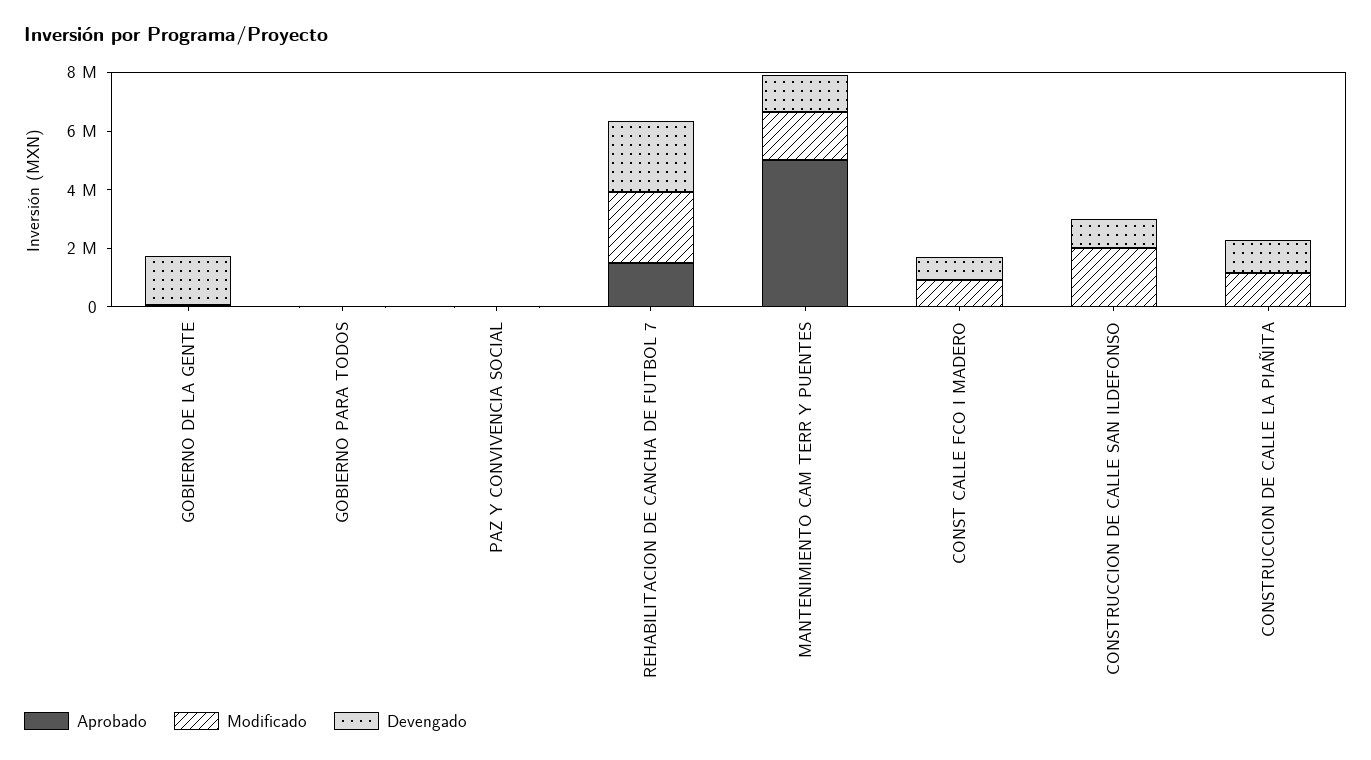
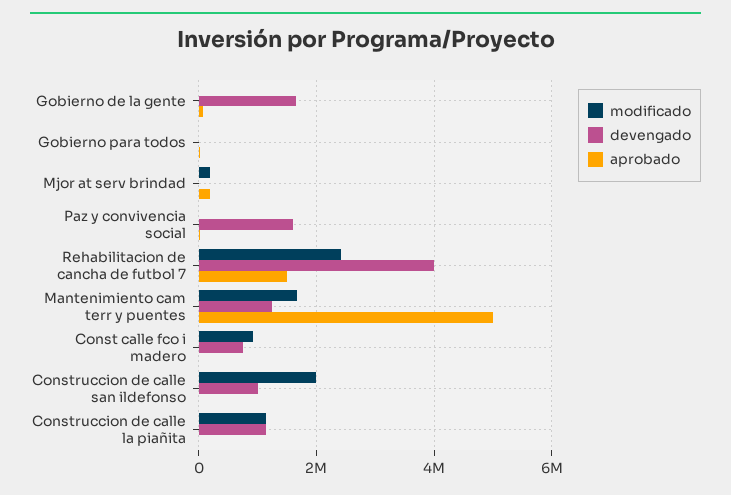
  {
    "Aprobado": {
      "GOBIERNO DE LA GENTE": 0,
      "GOBIERNO PARA TODOS": 0,
      "PAZ Y CONVIVENCIA SOCIAL": 0,
      "REHABILITACION DE CANCHA DE FUTBOL 7": 1600000,
      "MANTENIMIENTO CAM TERR Y PUENTES": 5000000,
      "CONST CALLE FCO I MADERO": 0,
      "CONSTRUCCION DE CALLE SAN ILDEFONSO": 0,
-     "CONSTRUCCION DE CALLE LA PIAÑITA": 0
+     "CONSTRUCCION DE CALLE LA PIAÑITA": 0,
+     "Mjor at serv brindad": 200000
    },
    "Modificado": {
      "GOBIERNO DE LA GENTE": 0,
      "GOBIERNO PARA TODOS": 0,
      "PAZ Y CONVIVENCIA SOCIAL": 0,
      "REHABILITACION DE CANCHA DE FUTBOL 7": 2400000,
      "MANTENIMIENTO CAM TERR Y PUENTES": 1600000,
      "CONST CALLE FCO I MADERO": 1000000,
      "CONSTRUCCION DE CALLE SAN ILDEFONSO": 2000000,
-     "CONSTRUCCION DE CALLE LA PIAÑITA": 1200000
+     "CONSTRUCCION DE CALLE LA PIAÑITA": 1200000,
+     "Mjor at serv brindad": 200000
    },
    "Devengado": {
      "GOBIERNO DE LA GENTE": 1600000,
      "GOBIERNO PARA TODOS": 0,
-     "PAZ Y CONVIVENCIA SOCIAL": 0,
+     "PAZ Y CONVIVENCIA SOCIAL": 1600000,
-     "REHABILITACION DE CANCHA DE FUTBOL 7": 2500000,
+     "REHABILITACION DE CANCHA DE FUTBOL 7": 4000000,
      "MANTENIMIENTO CAM TERR Y PUENTES": 1200000,
      "CONST CALLE FCO I MADERO": 800000,
      "CONSTRUCCION DE CALLE SAN ILDEFONSO": 1000000,
-     "CONSTRUCCION DE CALLE LA PIAÑITA": 1200000
+     "CONSTRUCCION DE CALLE LA PIAÑITA": 1200000,
+     "Mjor at serv brindad": 0
    }
  }

